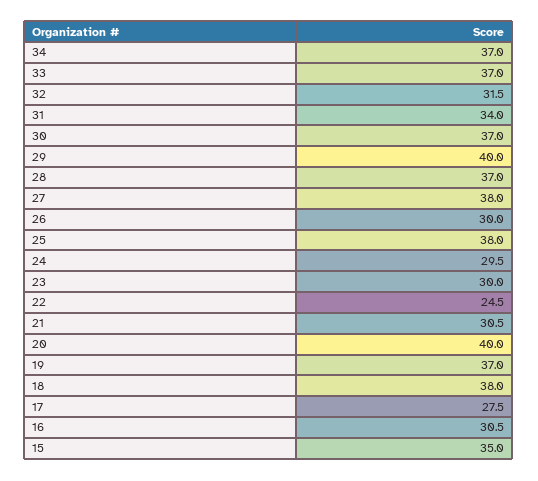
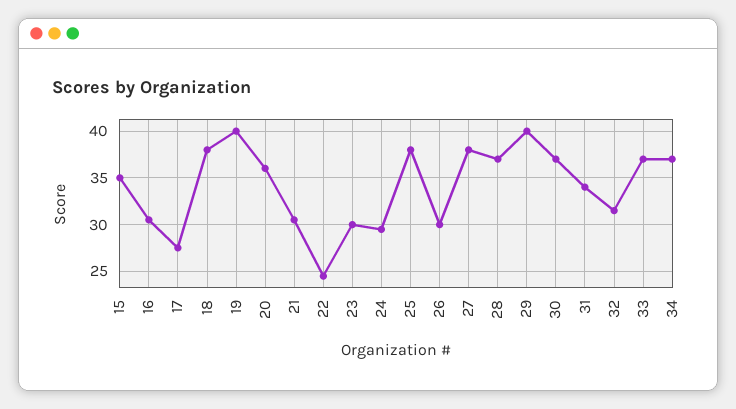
  {
    "34": 37,
    "33": 37,
    "32": 31.5,
    "31": 34,
    "30": 37,
    "29": 40,
    "28": 37,
    "27": 38,
    "26": 30,
    "25": 38,
    "24": 29.5,
    "23": 30,
    "22": 24.5,
    "21": 30.5,
-   "20": 40,
+   "20": 36,
-   "19": 37,
+   "19": 40,
    "18": 38,
    "17": 27.5,
    "16": 30.5,
    "15": 35
  }

